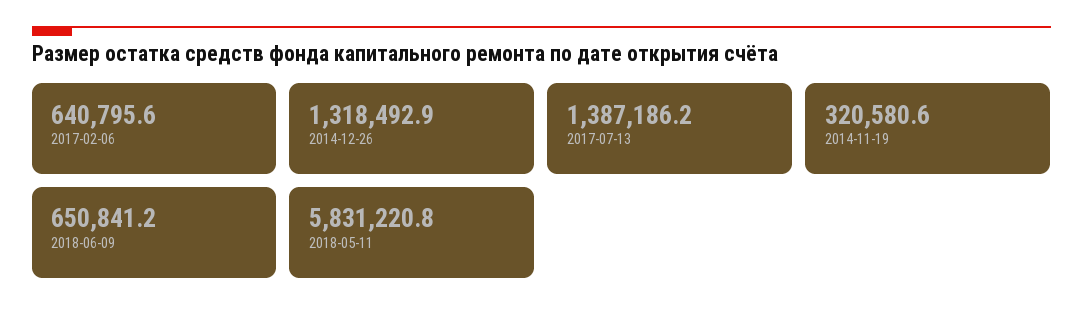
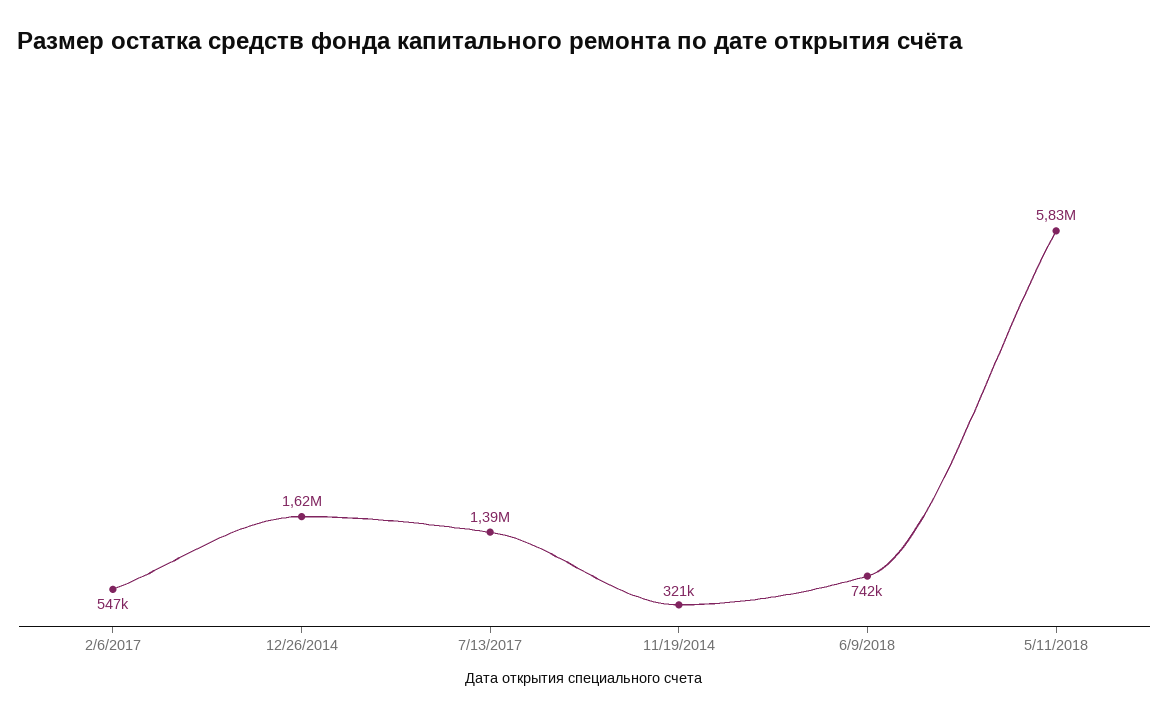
  {
-   "2017-02-06": 640795.6,
+   "2017-02-06": 547000,
-   "2014-12-26": 1318492.9,
+   "2014-12-26": 1620000,
    "2017-07-13": 1387186.2,
    "2014-11-19": 320580.6,
-   "2018-06-09": 650841.2,
+   "2018-06-09": 742000,
    "2018-05-11": 5831220.8
  }

